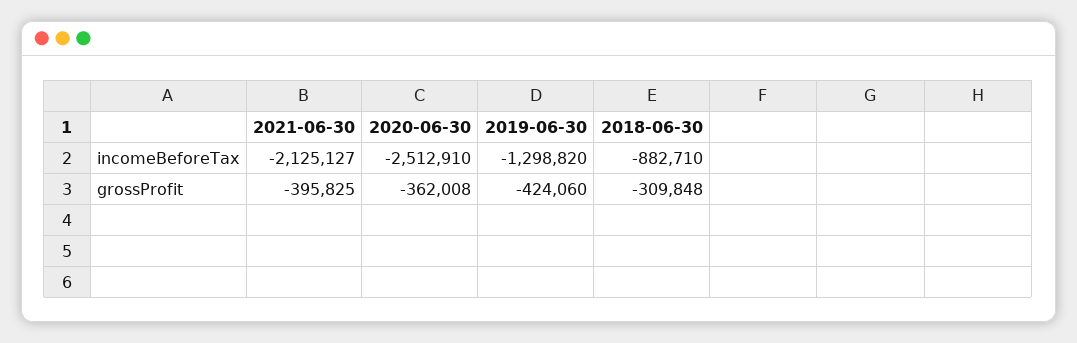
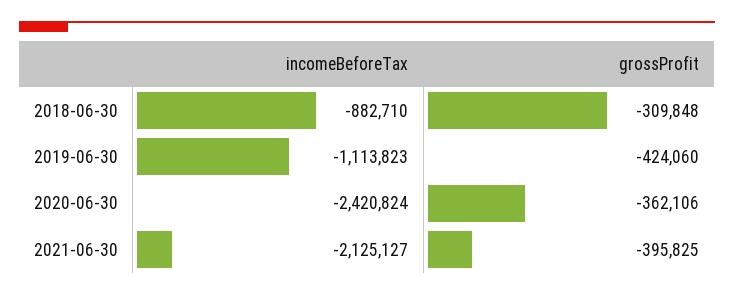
  {
    "2021-06-30": {
      "incomeBeforeTax": -2125127,
      "grossProfit": -395825
    },
    "2020-06-30": {
-     "incomeBeforeTax": -2512910,
+     "incomeBeforeTax": -2420824,
-     "grossProfit": -362008
+     "grossProfit": -362106
    },
    "2019-06-30": {
-     "incomeBeforeTax": -1298820,
+     "incomeBeforeTax": -1113823,
      "grossProfit": -424060
    },
    "2018-06-30": {
      "incomeBeforeTax": -882710,
      "grossProfit": -309848
    }
  }

